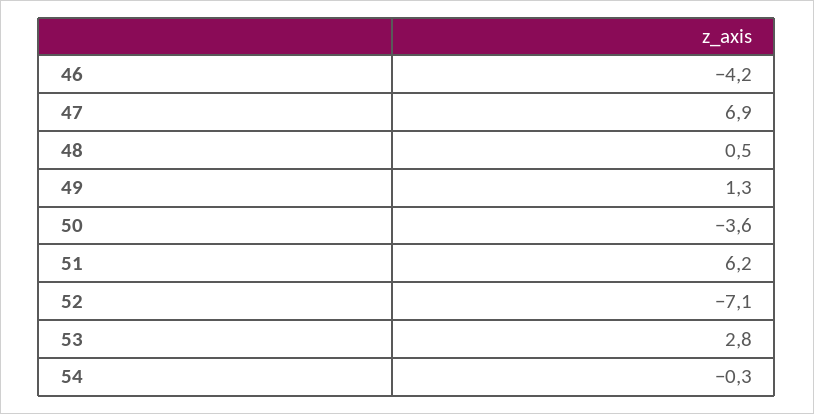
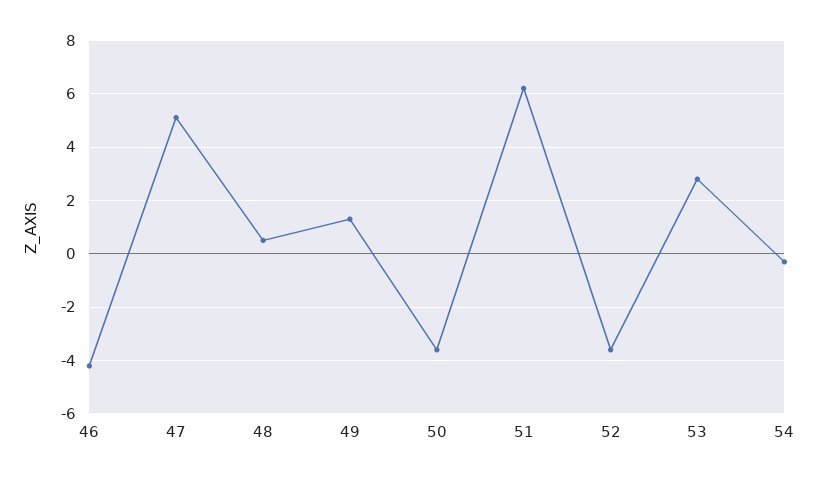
  {
    "46": -4.2,
-   "47": 6.9,
+   "47": 5,
    "48": 0.5,
    "49": 1.3,
    "50": -3.6,
    "51": 6.2,
-   "52": -7.1,
+   "52": -3.5,
    "53": 2.8,
    "54": -0.3
  }

